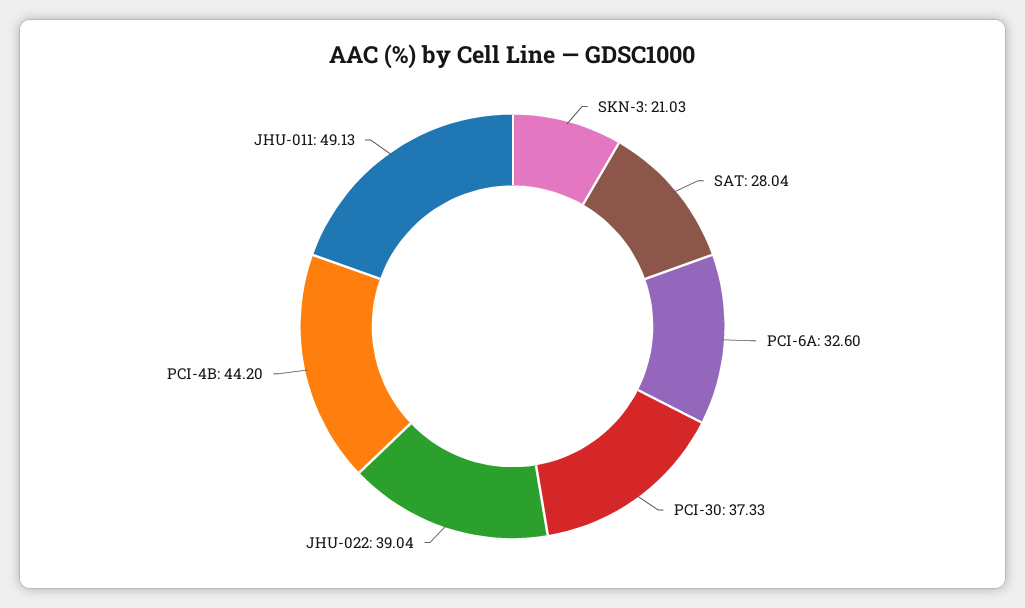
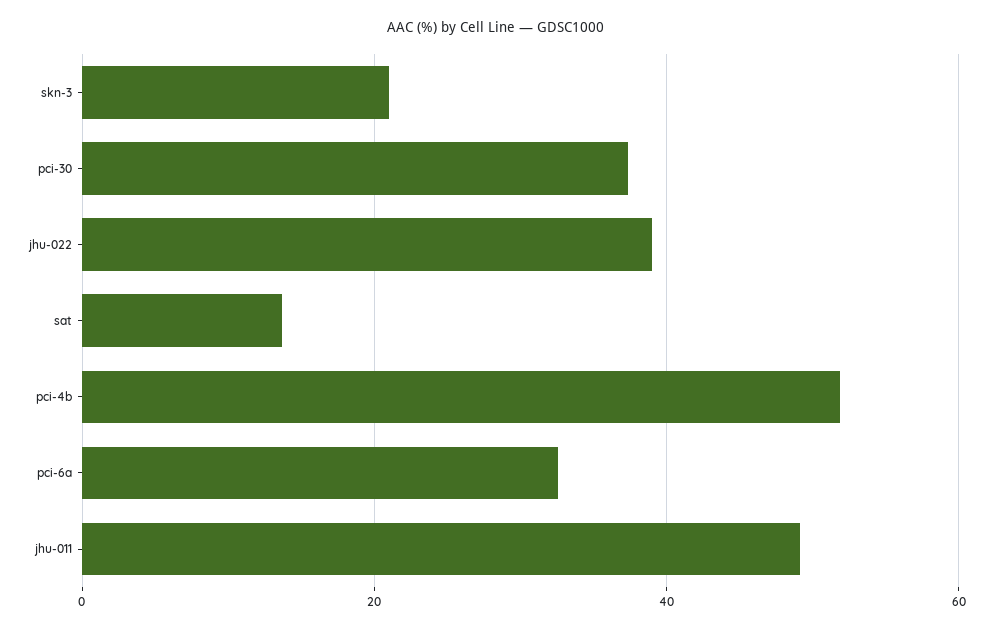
  {
    "SKN-3": 21.03,
-   "SAT": 28.04,
+   "SAT": 14,
    "PCI-6A": 32.6,
    "PCI-30": 37.33,
    "JHU-022": 39.04,
-   "PCI-4B": 44.2,
+   "PCI-4B": 52,
    "JHU-011": 49.13
  }

